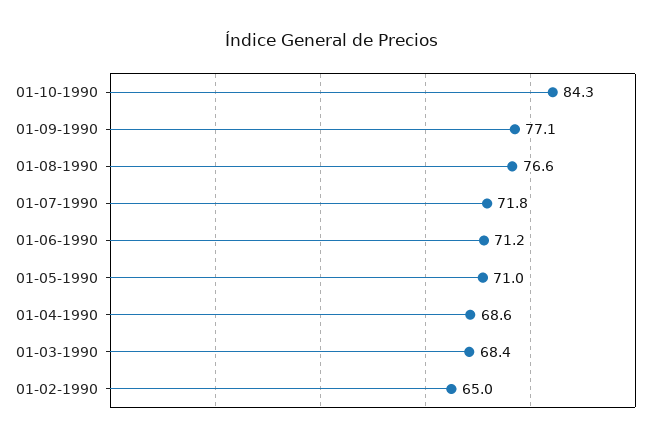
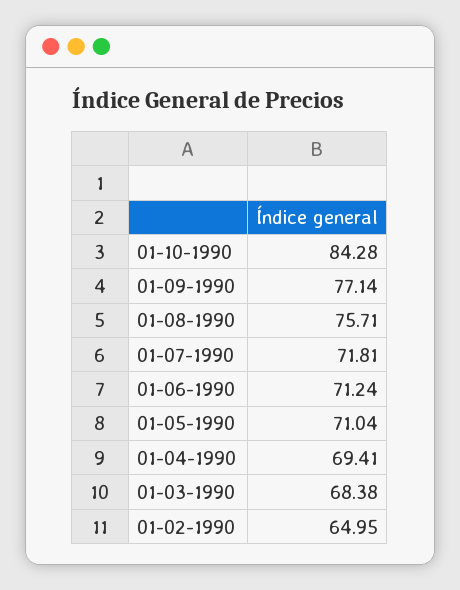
  {
    "01-10-1990": 84.28,
    "01-09-1990": 77.14,
-   "01-08-1990": 76.6,
+   "01-08-1990": 75.71,
    "01-07-1990": 71.81,
    "01-06-1990": 71.24,
    "01-05-1990": 71.04,
-   "01-04-1990": 68.6,
+   "01-04-1990": 69.41,
    "01-03-1990": 68.38,
    "01-02-1990": 64.95
  }

